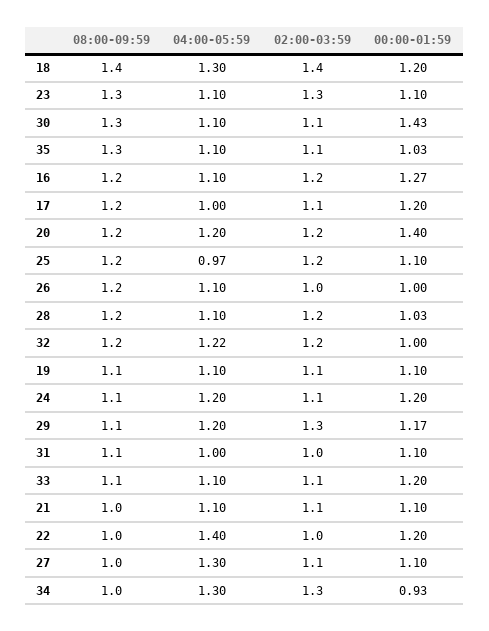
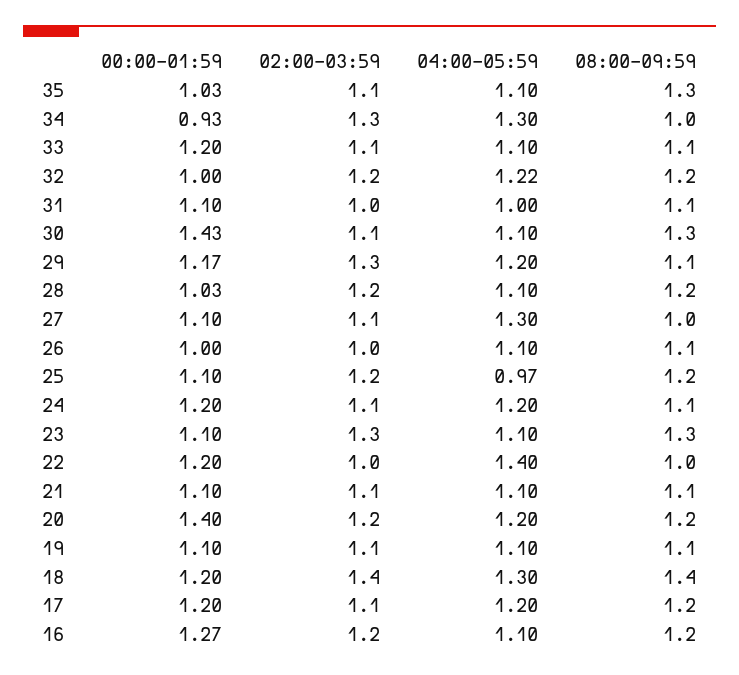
  {
    "08:00-09:59": {
      "18": 1.4,
      "23": 1.3,
      "30": 1.3,
      "35": 1.3,
      "16": 1.2,
      "17": 1.2,
      "20": 1.2,
      "25": 1.2,
-     "26": 1.2,
+     "26": 1.1,
      "28": 1.2,
      "32": 1.2,
      "19": 1.1,
      "24": 1.1,
      "29": 1.1,
      "31": 1.1,
      "33": 1.1,
-     "21": 1,
+     "21": 1.1,
      "22": 1,
      "27": 1,
      "34": 1
    },
    "04:00-05:59": {
      "18": 1.3,
      "23": 1.1,
      "30": 1.1,
      "35": 1.1,
      "16": 1.1,
-     "17": 1,
+     "17": 1.2,
      "20": 1.2,
      "25": 0.97,
      "26": 1.1,
      "28": 1.1,
      "32": 1.22,
      "19": 1.1,
      "24": 1.2,
      "29": 1.2,
      "31": 1,
      "33": 1.1,
      "21": 1.1,
      "22": 1.4,
      "27": 1.3,
      "34": 1.3
    },
    "02:00-03:59": {
      "18": 1.4,
      "23": 1.3,
      "30": 1.1,
      "35": 1.1,
      "16": 1.2,
      "17": 1.1,
      "20": 1.2,
      "25": 1.2,
      "26": 1,
      "28": 1.2,
      "32": 1.2,
      "19": 1.1,
      "24": 1.1,
      "29": 1.3,
      "31": 1,
      "33": 1.1,
      "21": 1.1,
      "22": 1,
      "27": 1.1,
      "34": 1.3
    },
    "00:00-01:59": {
      "18": 1.2,
      "23": 1.1,
      "30": 1.43,
      "35": 1.03,
      "16": 1.27,
      "17": 1.2,
      "20": 1.4,
      "25": 1.1,
      "26": 1,
      "28": 1.03,
      "32": 1,
      "19": 1.1,
      "24": 1.2,
      "29": 1.17,
      "31": 1.1,
      "33": 1.2,
      "21": 1.1,
      "22": 1.2,
      "27": 1.1,
      "34": 0.93
    }
  }

